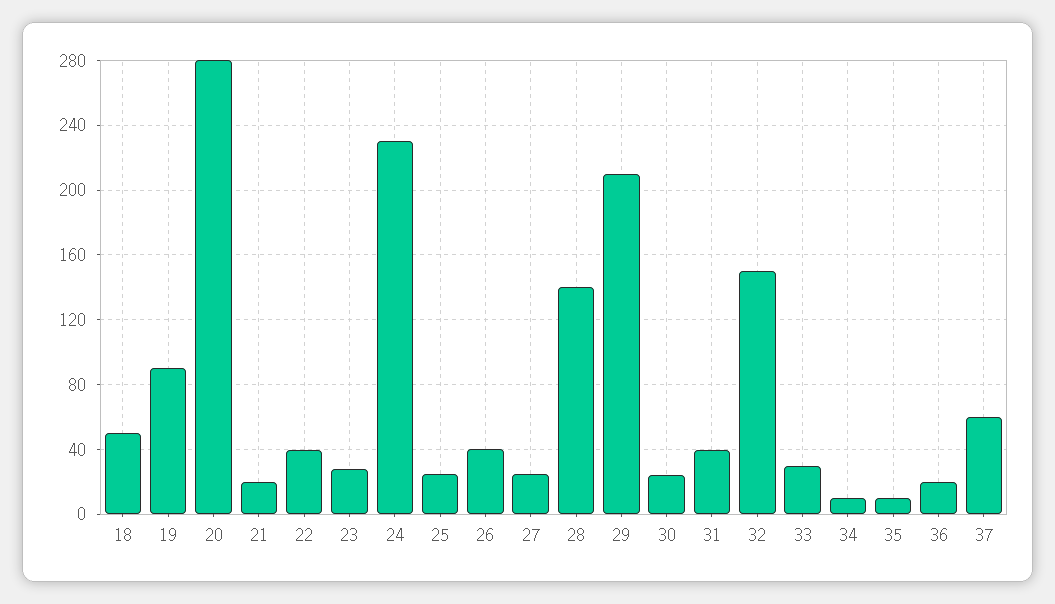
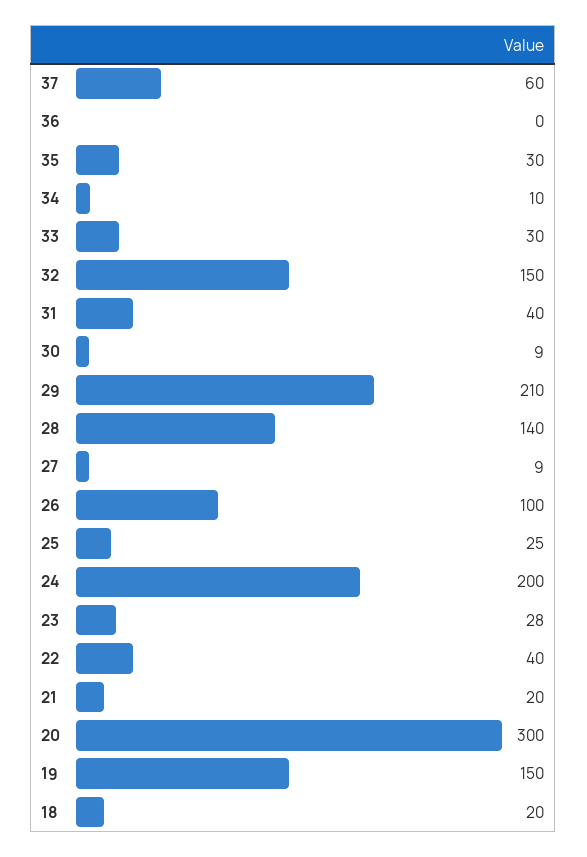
  {
-   "18": 50,
+   "18": 20,
-   "19": 90,
+   "19": 150,
-   "20": 280,
+   "20": 300,
    "21": 20,
    "22": 40,
    "23": 28,
-   "24": 230,
+   "24": 200,
    "25": 25,
-   "26": 40,
+   "26": 100,
-   "27": 25,
+   "27": 9,
    "28": 140,
    "29": 210,
-   "30": 25,
+   "30": 9,
    "31": 40,
    "32": 150,
    "33": 30,
    "34": 10,
-   "35": 10,
+   "35": 30,
-   "36": 20,
+   "36": 0,
    "37": 60
  }

